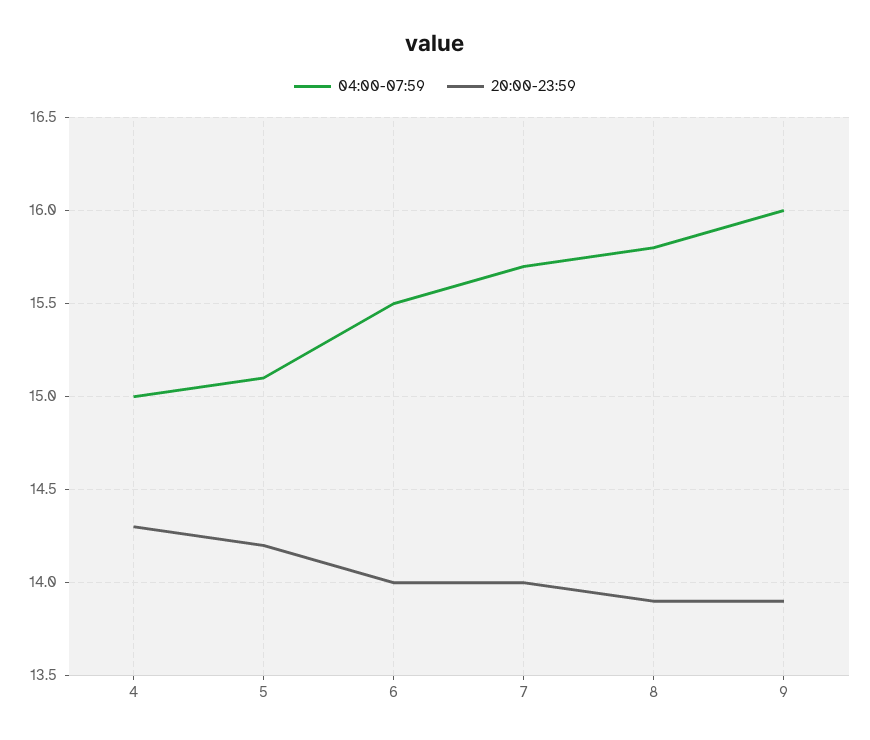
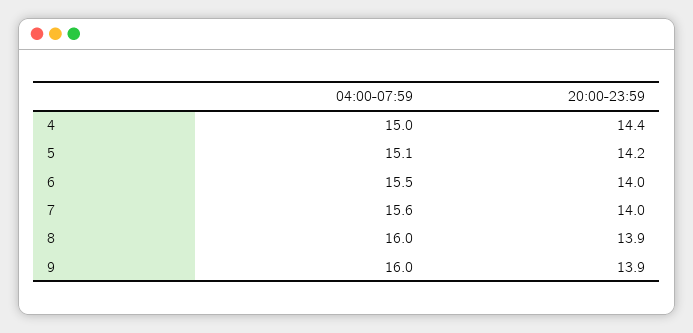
  {
    "04:00-07:59": {
      "4": 15,
      "5": 15.1,
      "6": 15.5,
-     "7": 15.7,
+     "7": 15.6,
-     "8": 15.8,
+     "8": 16,
      "9": 16
    },
    "20:00-23:59": {
-     "4": 14.3,
+     "4": 14.4,
      "5": 14.2,
      "6": 14,
      "7": 14,
      "8": 13.9,
      "9": 13.9
    }
  }

